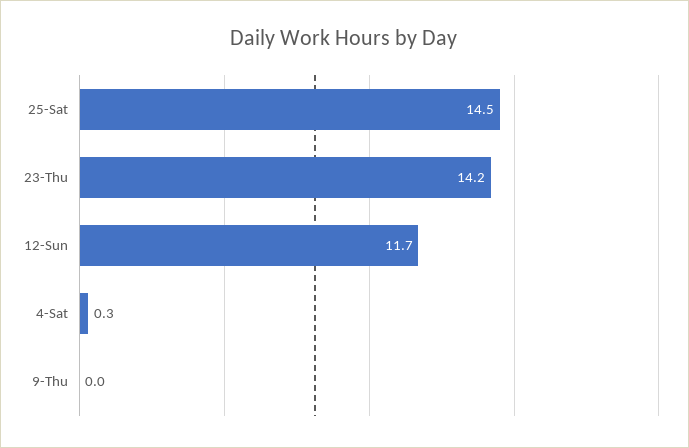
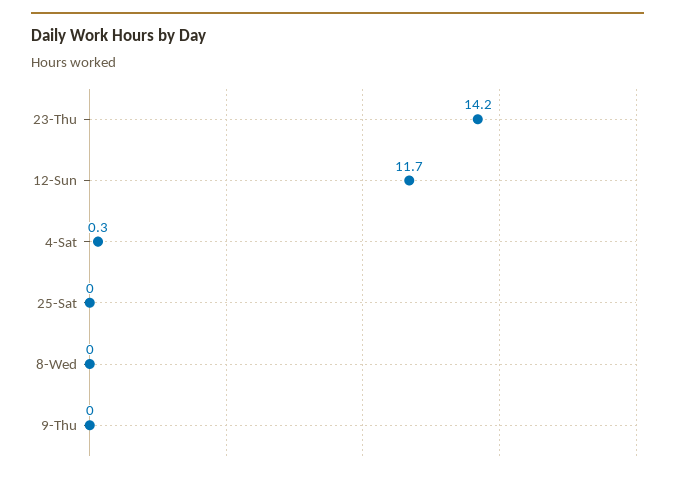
  {
-   "25-Sat": 14.5,
+   "25-Sat": 0,
    "23-Thu": 14.2,
    "12-Sun": 11.7,
    "4-Sat": 0.3,
-   "9-Thu": 0
+   "9-Thu": 0,
+   "8-Wed": 0
  }

